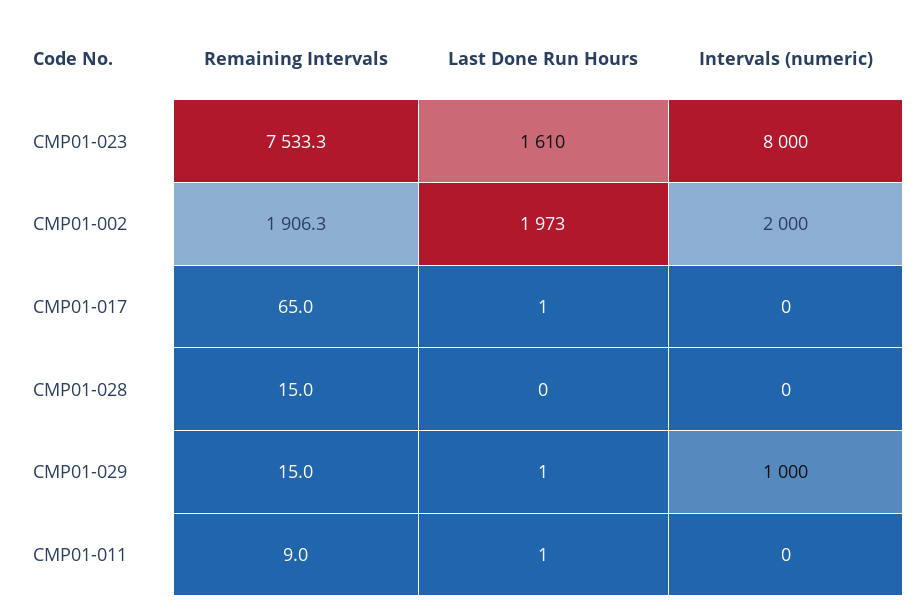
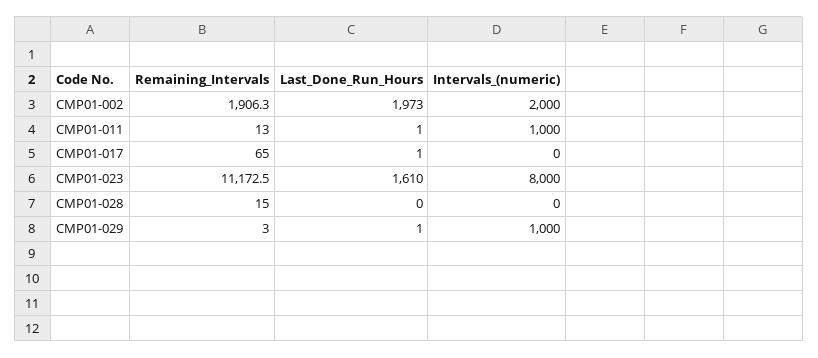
  {
    "Remaining Intervals": {
-     "CMP01-023": 7533.3,
+     "CMP01-023": 11172.5,
      "CMP01-002": 1906.3,
      "CMP01-017": 65,
      "CMP01-028": 15,
-     "CMP01-029": 15,
+     "CMP01-029": 3,
-     "CMP01-011": 9
+     "CMP01-011": 13
    },
    "Last Done Run Hours": {
      "CMP01-023": 1610,
      "CMP01-002": 1973,
      "CMP01-017": 1,
      "CMP01-028": 0,
      "CMP01-029": 1,
      "CMP01-011": 1
    },
    "Intervals (numeric)": {
      "CMP01-023": 8000,
      "CMP01-002": 2000,
      "CMP01-017": 0,
      "CMP01-028": 0,
      "CMP01-029": 1000,
-     "CMP01-011": 0
+     "CMP01-011": 1000
    }
  }

